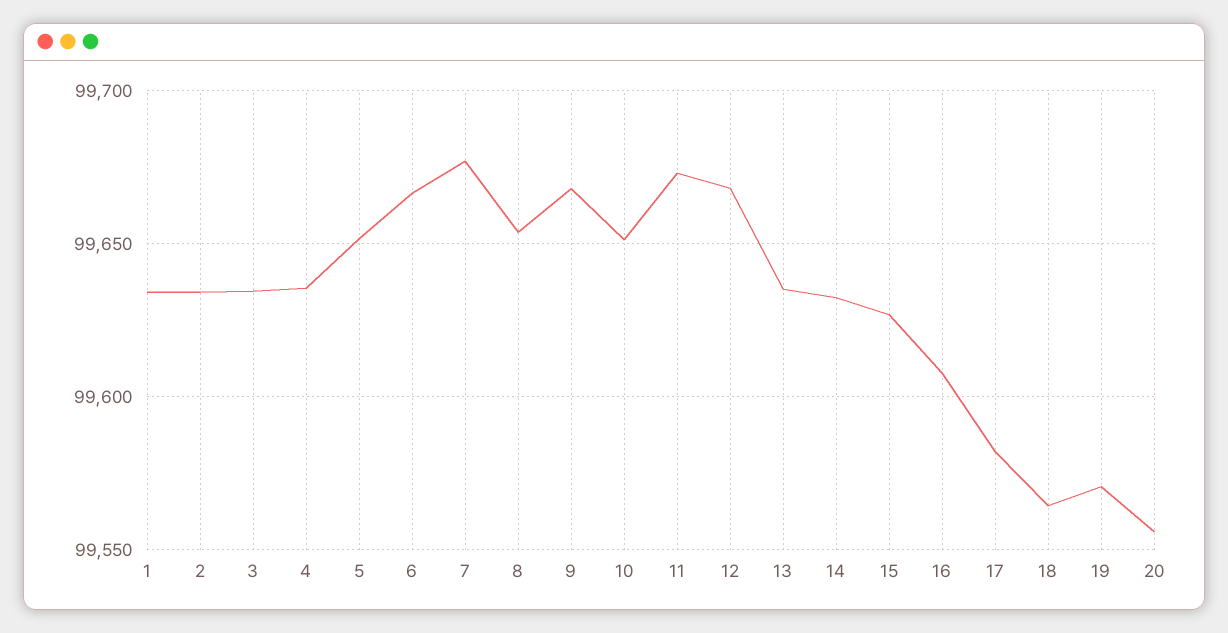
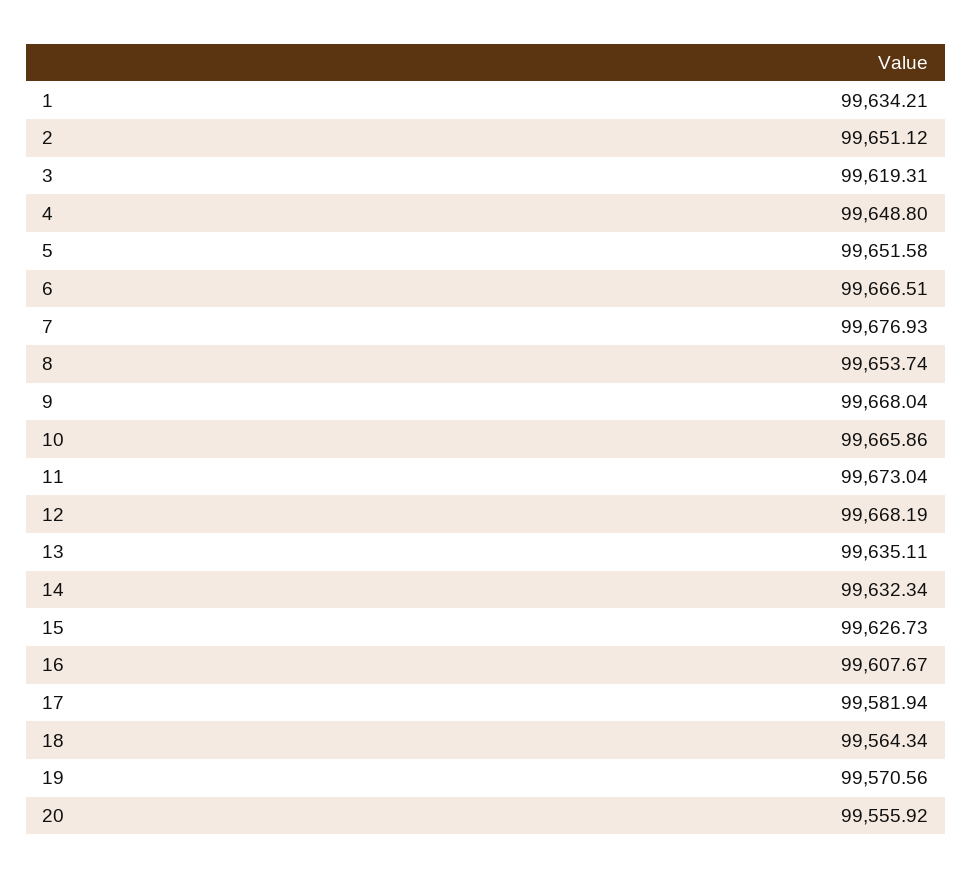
  {
    "1": 99634.21,
-   "2": 99635,
+   "2": 99651.12,
-   "3": 99635,
+   "3": 99619.31,
-   "4": 99635,
+   "4": 99648.8,
    "5": 99651.58,
    "6": 99666.51,
    "7": 99676.93,
    "8": 99653.74,
    "9": 99668.04,
-   "10": 99650,
+   "10": 99665.86,
    "11": 99673.04,
    "12": 99668.19,
    "13": 99635.11,
    "14": 99632.34,
    "15": 99626.73,
    "16": 99607.67,
    "17": 99581.94,
    "18": 99564.34,
    "19": 99570.56,
    "20": 99555.92
  }

